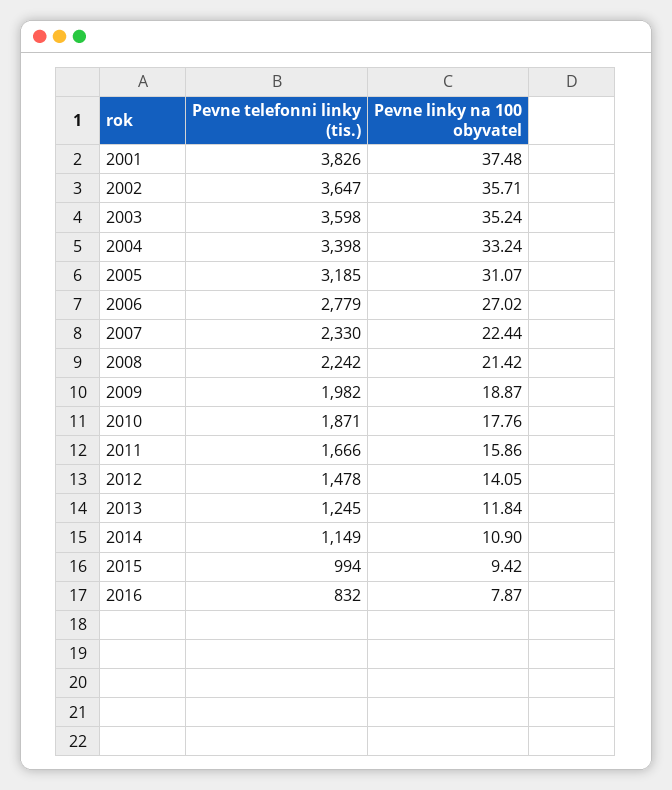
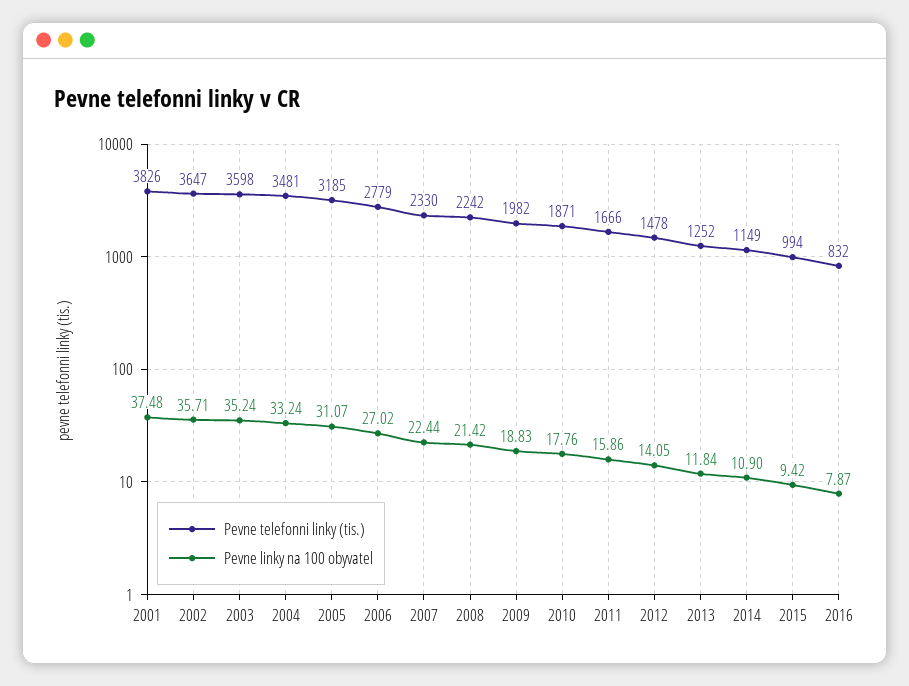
  {
    "Pevne telefonni linky (tis.)": {
      "2001": 3826,
      "2002": 3647,
      "2003": 3598,
-     "2004": 3398,
+     "2004": 3481,
      "2005": 3185,
      "2006": 2779,
      "2007": 2330,
      "2008": 2242,
      "2009": 1982,
      "2010": 1871,
      "2011": 1666,
      "2012": 1478,
-     "2013": 1245,
+     "2013": 1252,
      "2014": 1149,
      "2015": 994,
      "2016": 832
    },
    "Pevne linky na 100 obyvatel": {
      "2001": 37.48,
      "2002": 35.71,
      "2003": 35.24,
      "2004": 33.24,
      "2005": 31.07,
      "2006": 27.02,
      "2007": 22.44,
      "2008": 21.42,
-     "2009": 18.87,
+     "2009": 18.83,
      "2010": 17.76,
      "2011": 15.86,
      "2012": 14.05,
      "2013": 11.84,
      "2014": 10.9,
      "2015": 9.42,
      "2016": 7.87
    }
  }

